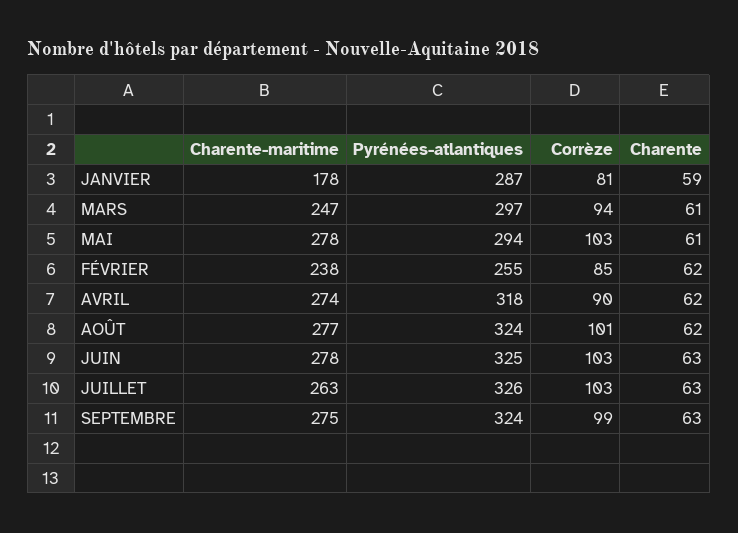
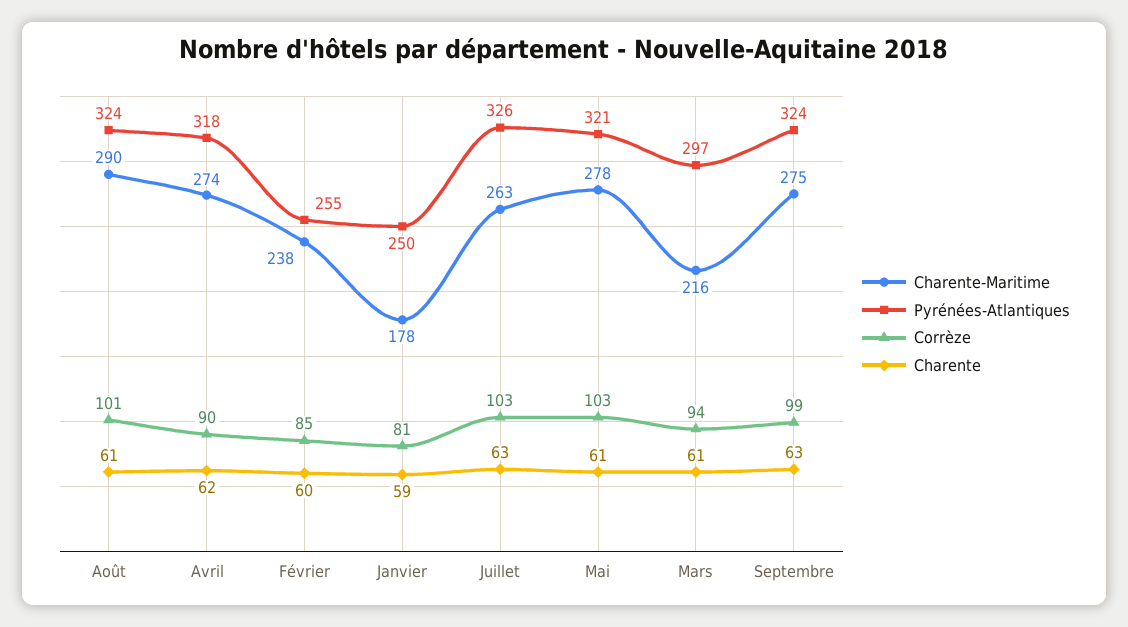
  {
    "Charente-maritime": {
      "JANVIER": 178,
-     "MARS": 247,
+     "MARS": 216,
      "MAI": 278,
      "FÉVRIER": 238,
      "AVRIL": 274,
-     "AOÛT": 277,
+     "AOÛT": 290,
-     "JUIN": 278,
      "JUILLET": 263,
      "SEPTEMBRE": 275
    },
    "Pyrénées-atlantiques": {
-     "JANVIER": 287,
+     "JANVIER": 250,
      "MARS": 297,
-     "MAI": 294,
+     "MAI": 321,
      "FÉVRIER": 255,
      "AVRIL": 318,
      "AOÛT": 324,
-     "JUIN": 325,
      "JUILLET": 326,
      "SEPTEMBRE": 324
    },
    "Corrèze": {
      "JANVIER": 81,
      "MARS": 94,
      "MAI": 103,
      "FÉVRIER": 85,
      "AVRIL": 90,
      "AOÛT": 101,
-     "JUIN": 103,
      "JUILLET": 103,
      "SEPTEMBRE": 99
    },
    "Charente": {
      "JANVIER": 59,
      "MARS": 61,
      "MAI": 61,
-     "FÉVRIER": 62,
+     "FÉVRIER": 60,
      "AVRIL": 62,
-     "AOÛT": 62,
+     "AOÛT": 61,
-     "JUIN": 63,
      "JUILLET": 63,
      "SEPTEMBRE": 63
    }
  }

